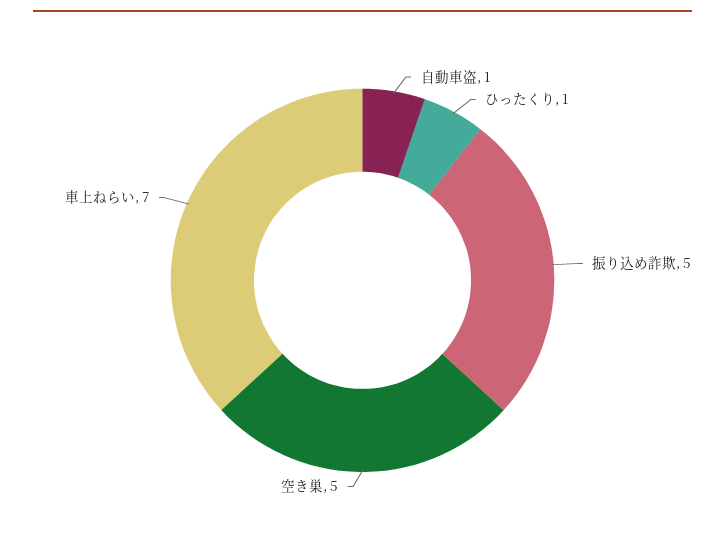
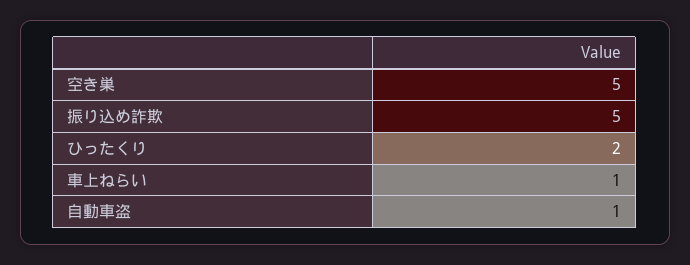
  {
    "自動車盗": 1,
-   "ひったくり": 1,
+   "ひったくり": 2,
    "振り込め詐欺": 5,
    "空き巣": 5,
-   "車上ねらい": 7
+   "車上ねらい": 1
  }

